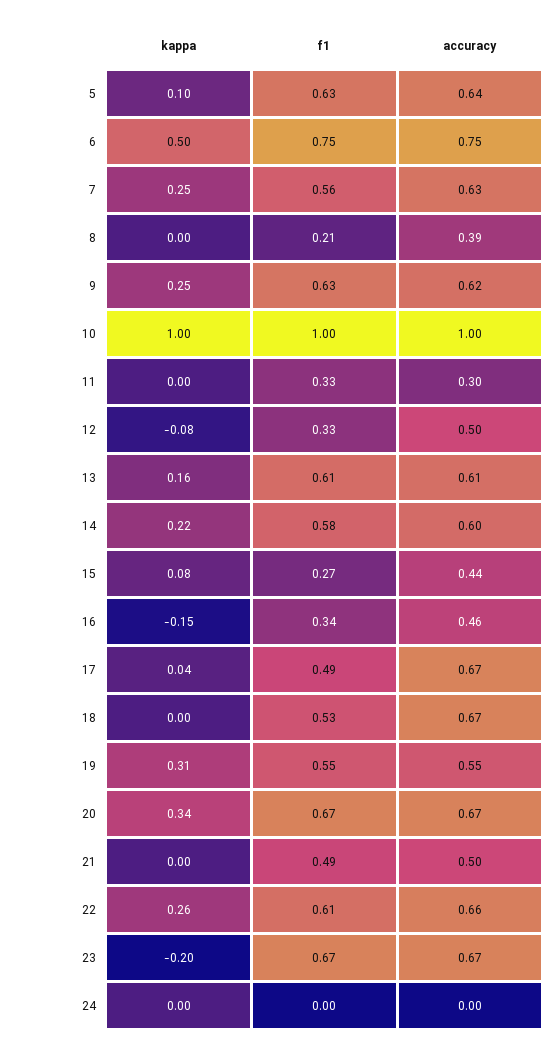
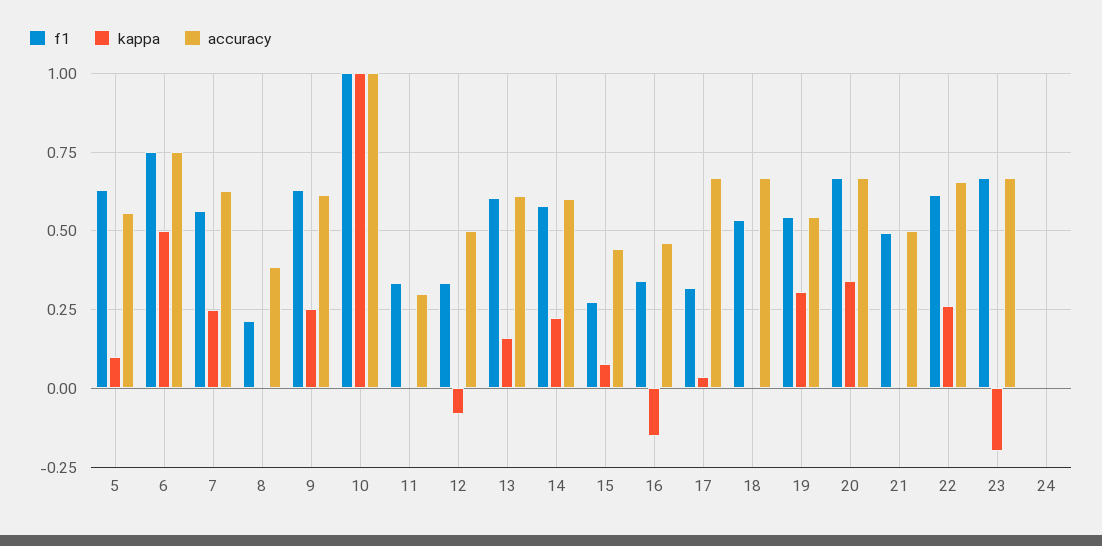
  {
    "kappa": {
      "5": 0.1,
      "6": 0.5,
      "7": 0.25,
      "8": 0,
      "9": 0.25,
      "10": 1,
      "11": 0,
      "12": -0.08,
      "13": 0.16,
      "14": 0.22,
      "15": 0.08,
      "16": -0.15,
      "17": 0.04,
      "18": 0,
      "19": 0.31,
      "20": 0.34,
      "21": 0,
      "22": 0.26,
      "23": -0.2,
      "24": 0
    },
    "f1": {
      "5": 0.63,
      "6": 0.75,
      "7": 0.56,
      "8": 0.21,
      "9": 0.63,
      "10": 1,
      "11": 0.33,
      "12": 0.33,
      "13": 0.61,
      "14": 0.58,
      "15": 0.27,
      "16": 0.34,
-     "17": 0.49,
+     "17": 0.325,
      "18": 0.53,
      "19": 0.55,
      "20": 0.67,
      "21": 0.49,
      "22": 0.61,
      "23": 0.67,
      "24": 0
    },
    "accuracy": {
-     "5": 0.64,
+     "5": 0.55,
      "6": 0.75,
      "7": 0.63,
      "8": 0.39,
      "9": 0.62,
      "10": 1,
      "11": 0.3,
      "12": 0.5,
      "13": 0.61,
      "14": 0.6,
      "15": 0.44,
      "16": 0.46,
      "17": 0.67,
      "18": 0.67,
      "19": 0.55,
      "20": 0.67,
      "21": 0.5,
      "22": 0.66,
      "23": 0.67,
      "24": 0
    }
  }

